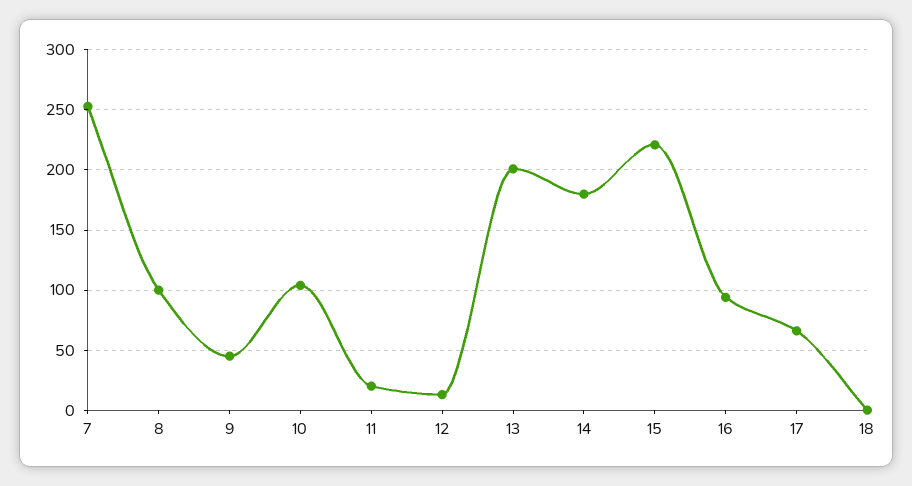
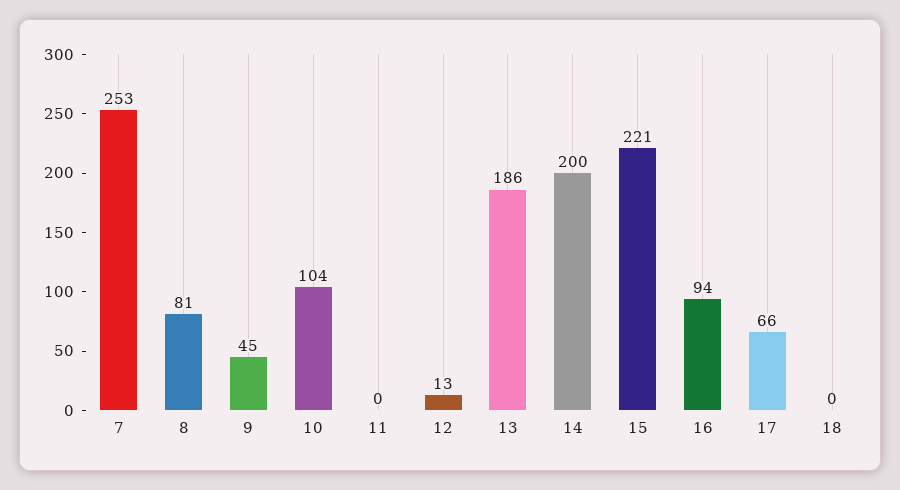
  {
    "7": 253,
-   "8": 100,
+   "8": 81,
    "9": 45,
    "10": 104,
-   "11": 20,
+   "11": 0,
    "12": 13,
-   "13": 200,
+   "13": 186,
-   "14": 180,
+   "14": 200,
    "15": 221,
    "16": 94,
    "17": 66,
    "18": 0
  }

